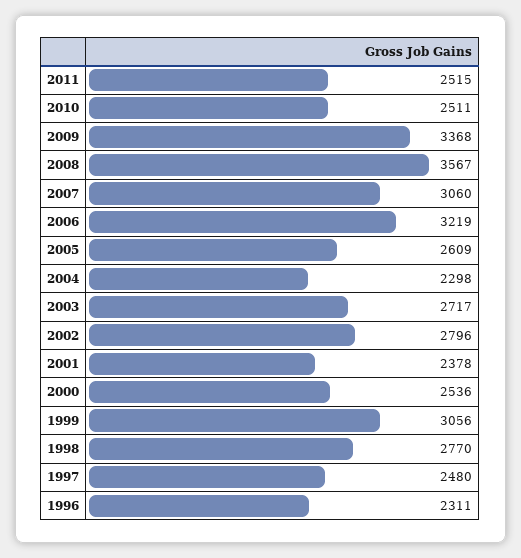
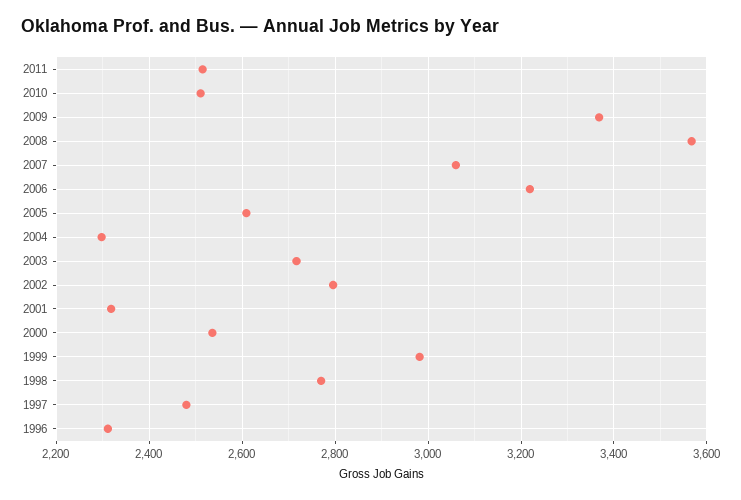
  {
    "2011": 2515,
    "2010": 2511,
    "2009": 3368,
    "2008": 3567,
    "2007": 3060,
    "2006": 3219,
    "2005": 2609,
    "2004": 2298,
    "2003": 2717,
    "2002": 2796,
-   "2001": 2378,
+   "2001": 2320,
    "2000": 2536,
-   "1999": 3056,
+   "1999": 2980,
    "1998": 2770,
    "1997": 2480,
    "1996": 2311
  }

